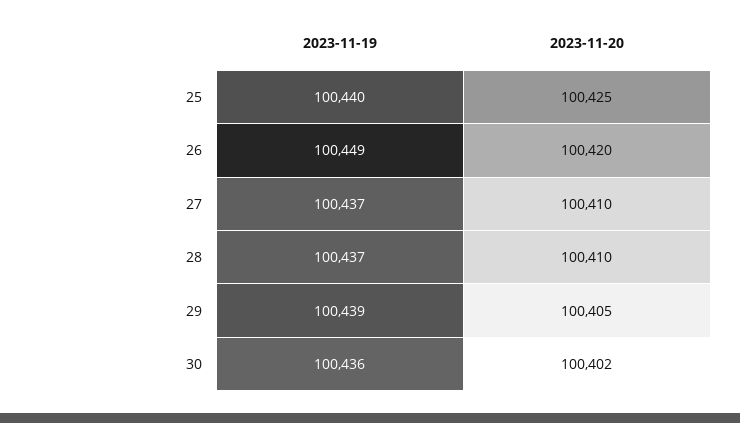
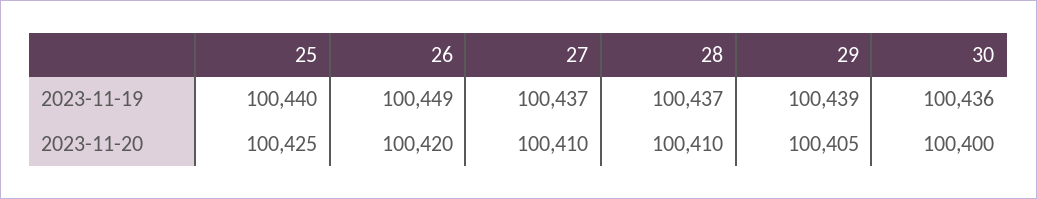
  {
    "2023-11-19": {
      "25": 100440,
      "26": 100449,
      "27": 100437,
      "28": 100437,
      "29": 100439,
      "30": 100436
    },
    "2023-11-20": {
      "25": 100425,
      "26": 100420,
      "27": 100410,
      "28": 100410,
      "29": 100405,
-     "30": 100402
+     "30": 100400
    }
  }

